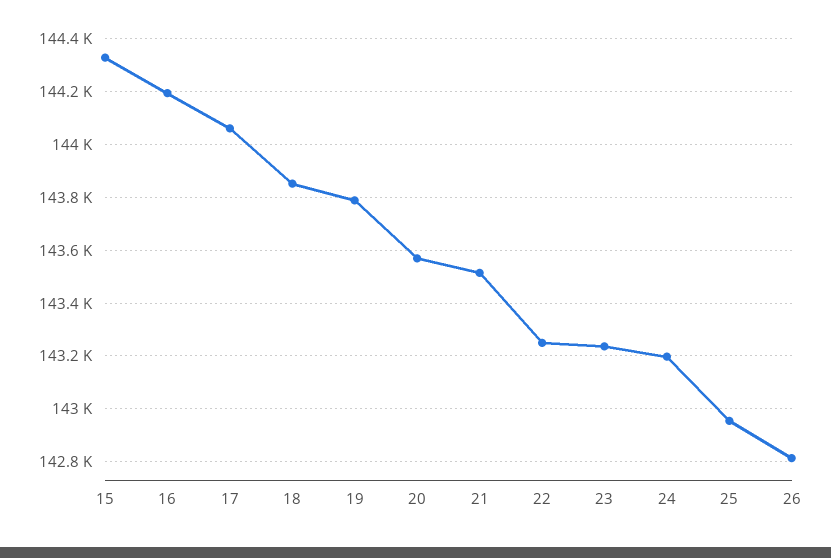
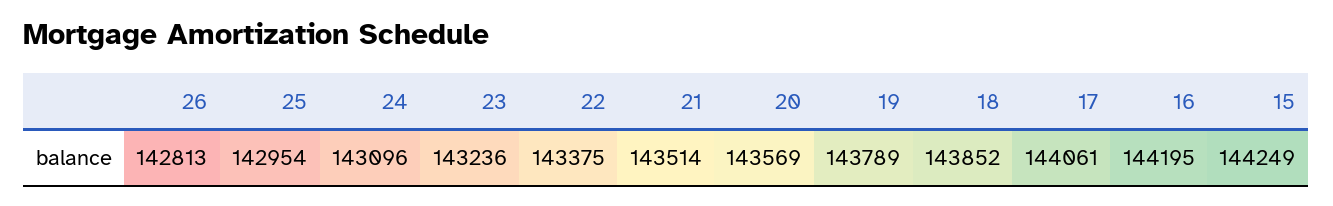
  {
-   "15": 144325,
+   "15": 144249,
    "16": 144195,
    "17": 144061,
    "18": 143852,
    "19": 143789,
    "20": 143569,
    "21": 143514,
-   "22": 143250,
+   "22": 143375,
    "23": 143236,
-   "24": 143200,
+   "24": 143096,
    "25": 142954,
    "26": 142813
  }

